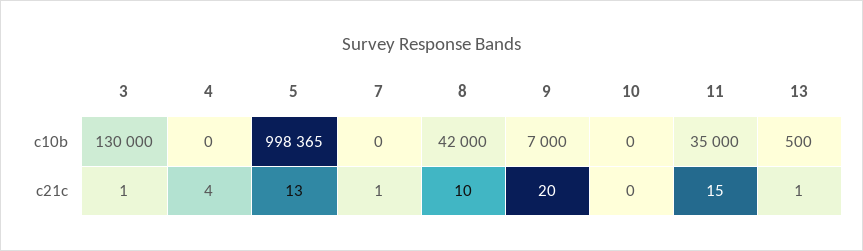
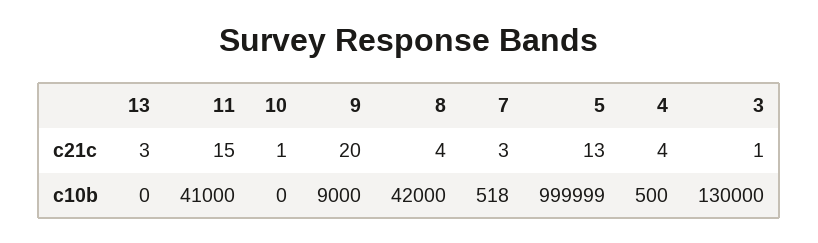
  {
    "3": {
      "c10b": 130000,
      "c21c": 1
    },
    "4": {
-     "c10b": 0,
+     "c10b": 500,
      "c21c": 4
    },
    "5": {
-     "c10b": 998365,
+     "c10b": 999999,
      "c21c": 13
    },
    "7": {
-     "c10b": 0,
+     "c10b": 518,
-     "c21c": 1
+     "c21c": 3
    },
    "8": {
      "c10b": 42000,
-     "c21c": 10
+     "c21c": 4
    },
    "9": {
-     "c10b": 7000,
+     "c10b": 9000,
      "c21c": 20
    },
    "10": {
      "c10b": 0,
-     "c21c": 0
+     "c21c": 1
    },
    "11": {
-     "c10b": 35000,
+     "c10b": 41000,
      "c21c": 15
    },
    "13": {
-     "c10b": 500,
+     "c10b": 0,
-     "c21c": 1
+     "c21c": 3
    }
  }

